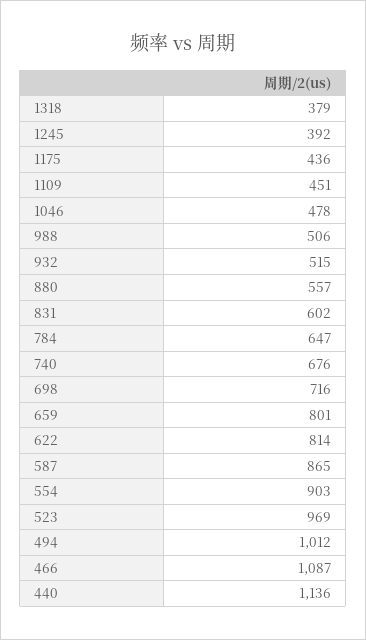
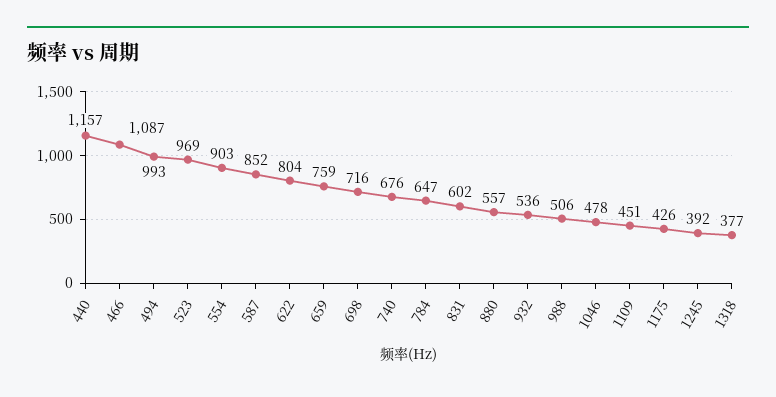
  {
-   "1318": 379,
+   "1318": 377,
    "1245": 392,
-   "1175": 436,
+   "1175": 426,
    "1109": 451,
    "1046": 478,
    "988": 506,
-   "932": 515,
+   "932": 536,
    "880": 557,
    "831": 602,
    "784": 647,
    "740": 676,
    "698": 716,
-   "659": 801,
+   "659": 759,
-   "622": 814,
+   "622": 804,
-   "587": 865,
+   "587": 852,
    "554": 903,
    "523": 969,
-   "494": 1012,
+   "494": 993,
    "466": 1087,
-   "440": 1136
+   "440": 1157
  }

